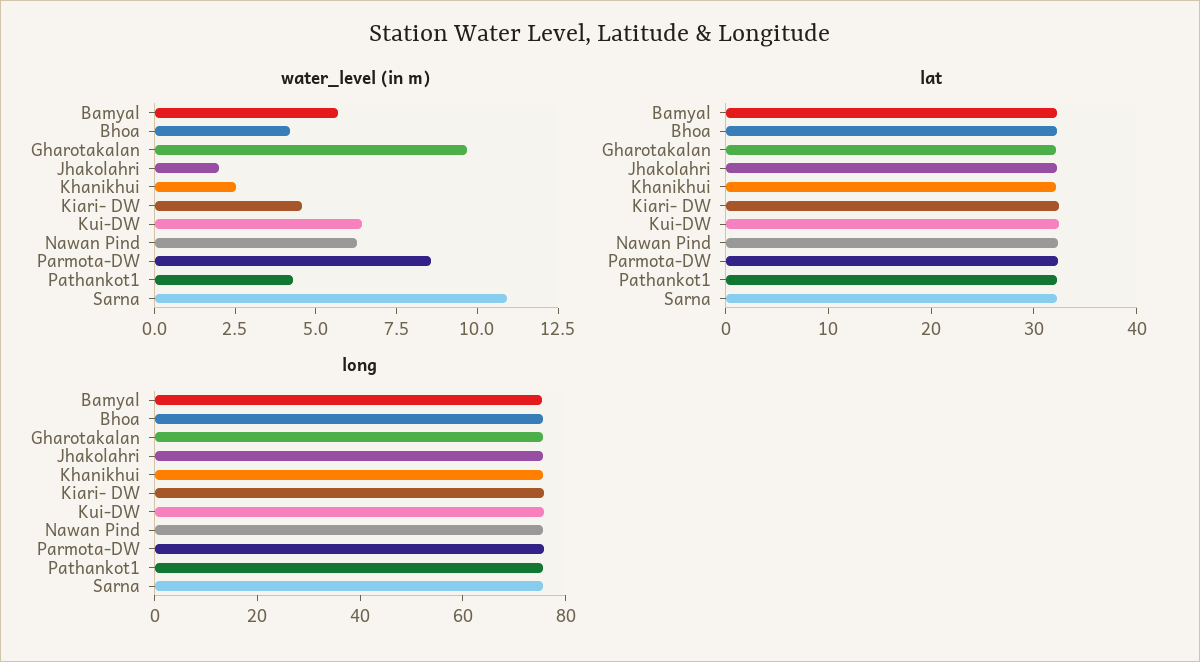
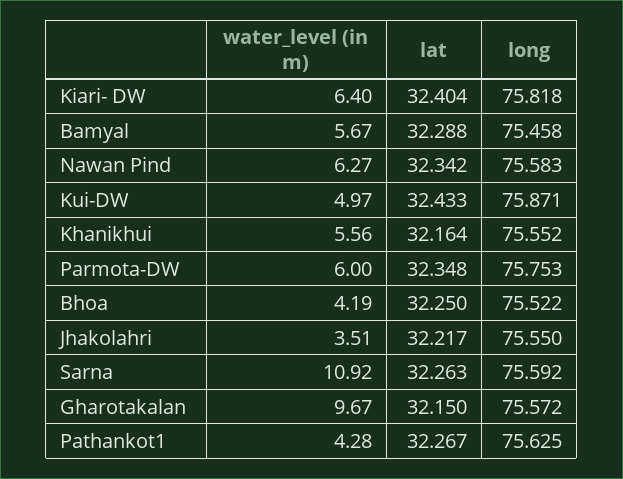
  {
    "water_level (in m)": {
      "Bamyal": 5.67,
      "Bhoa": 4.19,
      "Gharotakalan": 9.67,
-     "Jhakolahri": 2,
+     "Jhakolahri": 3.51,
-     "Khanikhui": 2.5,
+     "Khanikhui": 5.56,
-     "Kiari- DW": 4.5,
+     "Kiari- DW": 6.4,
-     "Kui-DW": 6.5,
+     "Kui-DW": 4.97,
      "Nawan Pind": 6.27,
-     "Parmota-DW": 8.5,
+     "Parmota-DW": 6,
      "Pathankot1": 4.28,
      "Sarna": 10.92
    },
    "lat": {
      "Bamyal": 32.288,
      "Bhoa": 32.25,
      "Gharotakalan": 32.15,
      "Jhakolahri": 32.217,
      "Khanikhui": 32.164,
      "Kiari- DW": 32.404,
      "Kui-DW": 32.433,
      "Nawan Pind": 32.342,
      "Parmota-DW": 32.348,
      "Pathankot1": 32.267,
      "Sarna": 32.263
    },
    "long": {
      "Bamyal": 75.458,
      "Bhoa": 75.522,
      "Gharotakalan": 75.572,
      "Jhakolahri": 75.55,
      "Khanikhui": 75.552,
      "Kiari- DW": 75.818,
      "Kui-DW": 75.871,
      "Nawan Pind": 75.583,
      "Parmota-DW": 75.753,
      "Pathankot1": 75.625,
      "Sarna": 75.592
    }
  }

